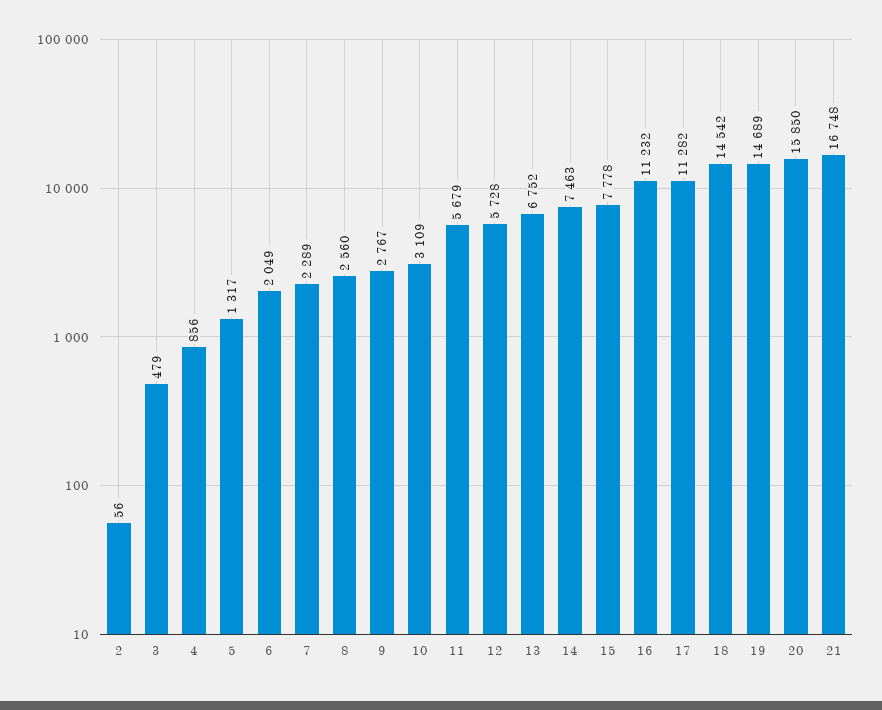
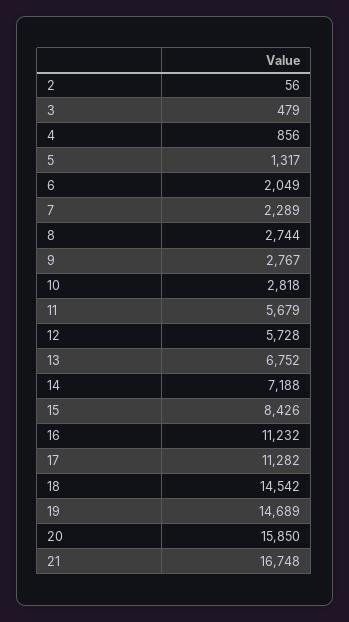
  {
    "2": 56,
    "3": 479,
    "4": 856,
    "5": 1317,
    "6": 2049,
    "7": 2289,
-   "8": 2560,
+   "8": 2744,
    "9": 2767,
-   "10": 3109,
+   "10": 2818,
    "11": 5679,
    "12": 5728,
    "13": 6752,
-   "14": 7463,
+   "14": 7188,
-   "15": 7778,
+   "15": 8426,
    "16": 11232,
    "17": 11282,
    "18": 14542,
    "19": 14689,
    "20": 15850,
    "21": 16748
  }

